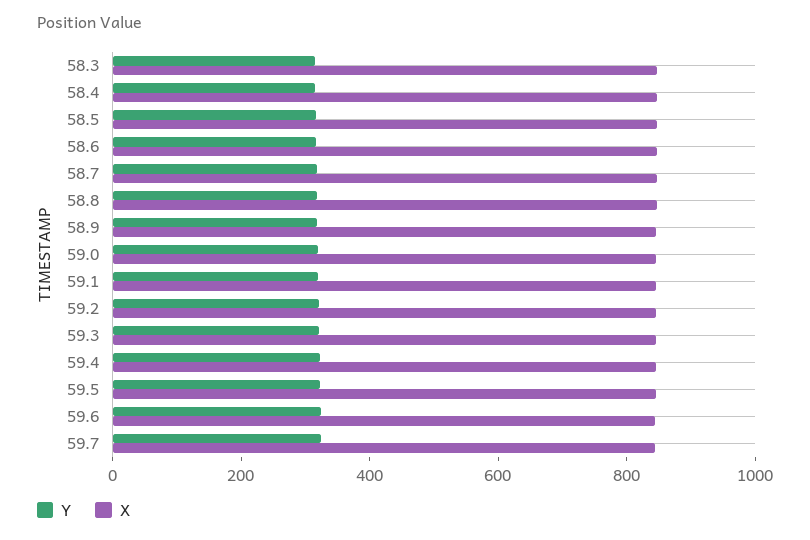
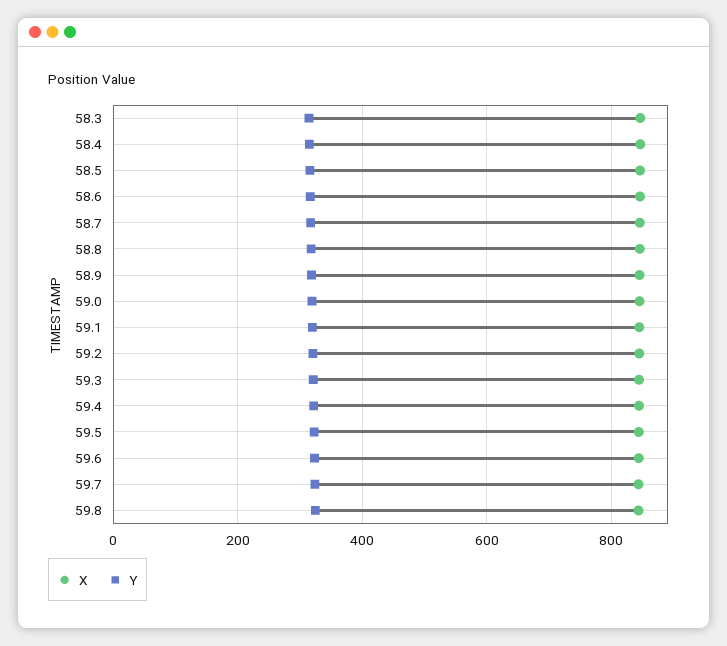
  {
    "Y": {
      "58.3": 320,
      "58.4": 320,
      "58.5": 320,
      "58.6": 320,
      "58.7": 320,
      "58.8": 320,
      "58.9": 320,
      "59.0": 320,
      "59.1": 320,
      "59.2": 320,
      "59.3": 320,
      "59.4": 320,
      "59.5": 320,
      "59.6": 320,
-     "59.7": 320
+     "59.7": 320,
+     "59.8": 320
    },
    "X": {
      "58.3": 840,
      "58.4": 840,
      "58.5": 840,
      "58.6": 840,
      "58.7": 840,
      "58.8": 840,
      "58.9": 840,
      "59.0": 840,
      "59.1": 840,
      "59.2": 840,
      "59.3": 840,
      "59.4": 840,
      "59.5": 840,
      "59.6": 840,
-     "59.7": 840
+     "59.7": 840,
+     "59.8": 840
    }
  }

